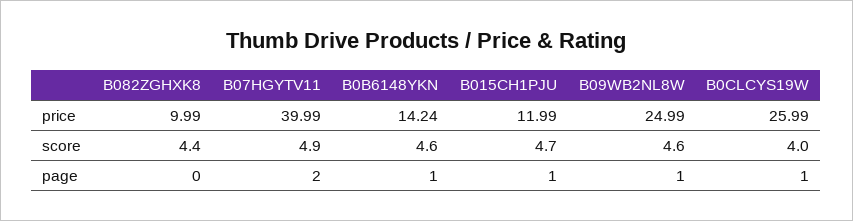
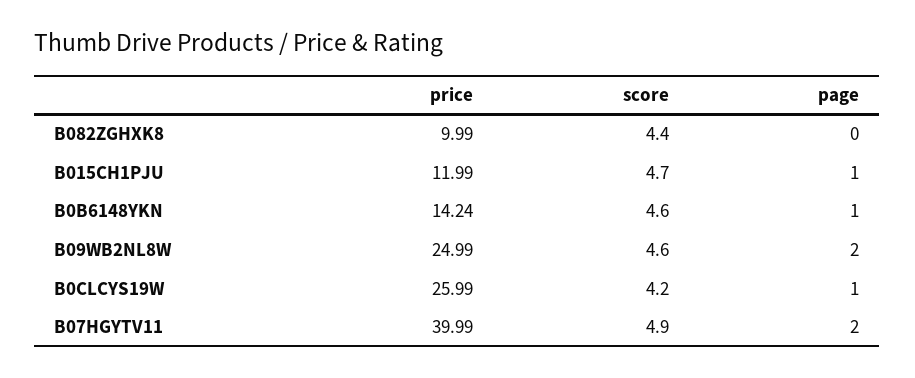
  {
    "B082ZGHXK8": {
      "price": 9.99,
      "score": 4.4,
      "page": 0
    },
    "B07HGYTV11": {
      "price": 39.99,
      "score": 4.9,
      "page": 2
    },
    "B0B6148YKN": {
      "price": 14.24,
      "score": 4.6,
      "page": 1
    },
    "B015CH1PJU": {
      "price": 11.99,
      "score": 4.7,
      "page": 1
    },
    "B09WB2NL8W": {
      "price": 24.99,
      "score": 4.6,
-     "page": 1
+     "page": 2
    },
    "B0CLCYS19W": {
      "price": 25.99,
-     "score": 4,
+     "score": 4.2,
      "page": 1
    }
  }

